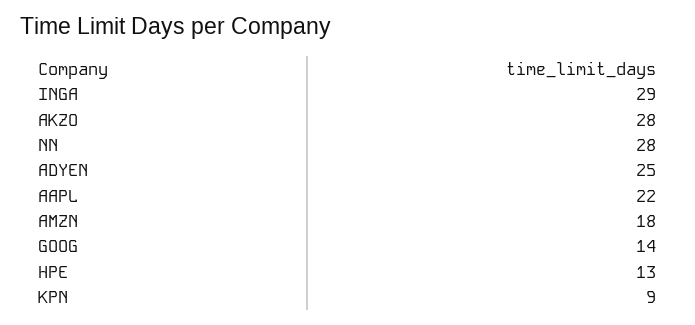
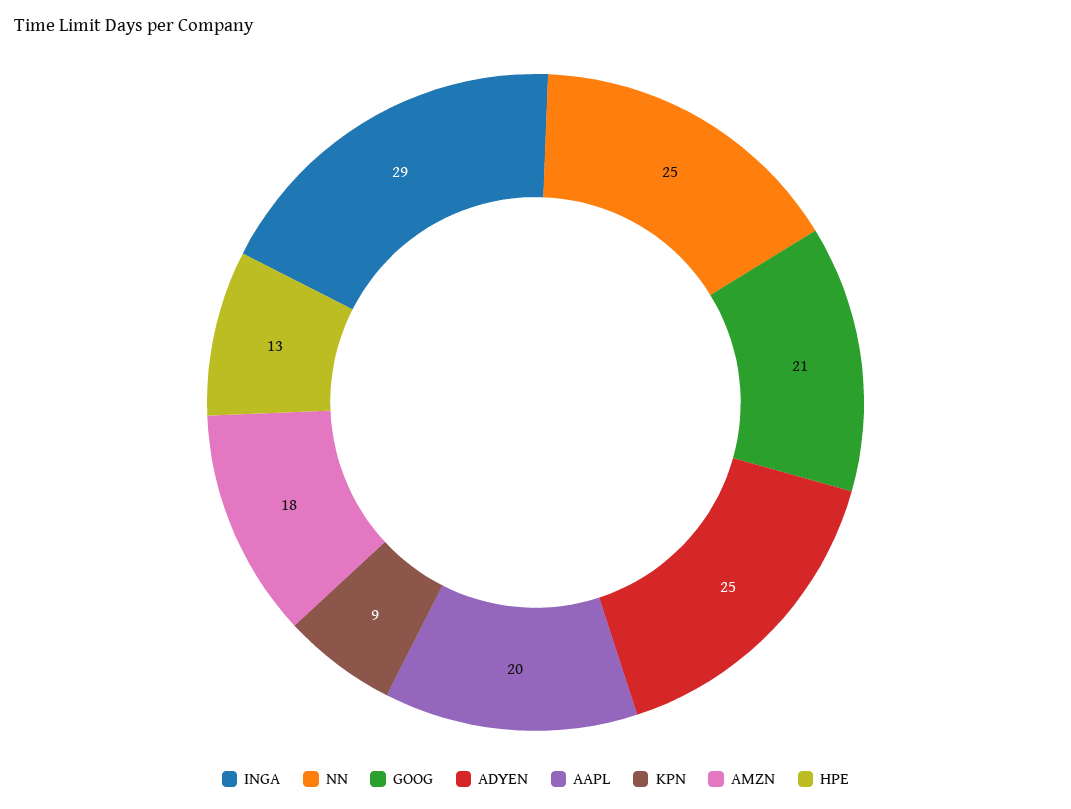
  {
    "INGA": 29,
-   "AKZO": 28,
-   "NN": 28,
+   "NN": 25,
    "ADYEN": 25,
-   "AAPL": 22,
+   "AAPL": 20,
    "AMZN": 18,
-   "GOOG": 14,
+   "GOOG": 21,
    "HPE": 13,
    "KPN": 9
  }

